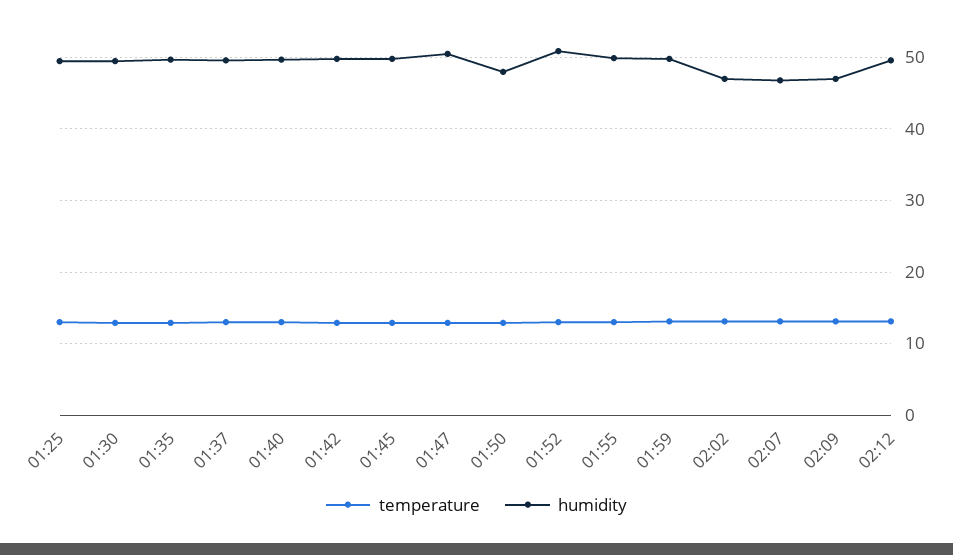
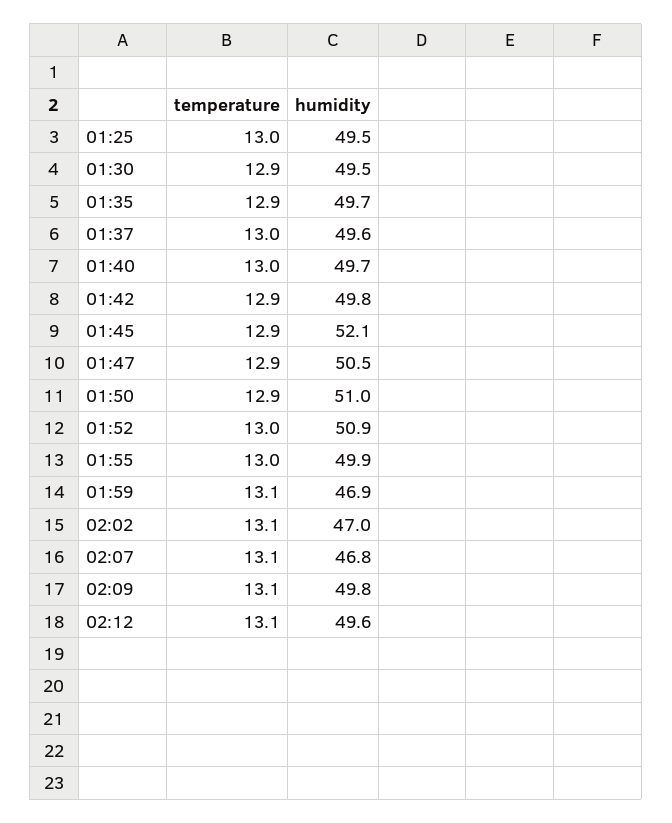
  {
    "temperature": {
      "01:25": 13,
      "01:30": 12.9,
      "01:35": 12.9,
      "01:37": 13,
      "01:40": 13,
      "01:42": 12.9,
      "01:45": 12.9,
      "01:47": 12.9,
      "01:50": 12.9,
      "01:52": 13,
      "01:55": 13,
      "01:59": 13.1,
      "02:02": 13.1,
      "02:07": 13.1,
      "02:09": 13.1,
      "02:12": 13.1
    },
    "humidity": {
      "01:25": 49.5,
      "01:30": 49.5,
      "01:35": 49.7,
      "01:37": 49.6,
      "01:40": 49.7,
      "01:42": 49.8,
-     "01:45": 50,
+     "01:45": 52.1,
      "01:47": 50.5,
-     "01:50": 48,
+     "01:50": 51,
      "01:52": 50.9,
      "01:55": 49.9,
-     "01:59": 50,
+     "01:59": 46.9,
      "02:02": 47,
      "02:07": 46.8,
-     "02:09": 47,
+     "02:09": 49.8,
      "02:12": 49.6
    }
  }

